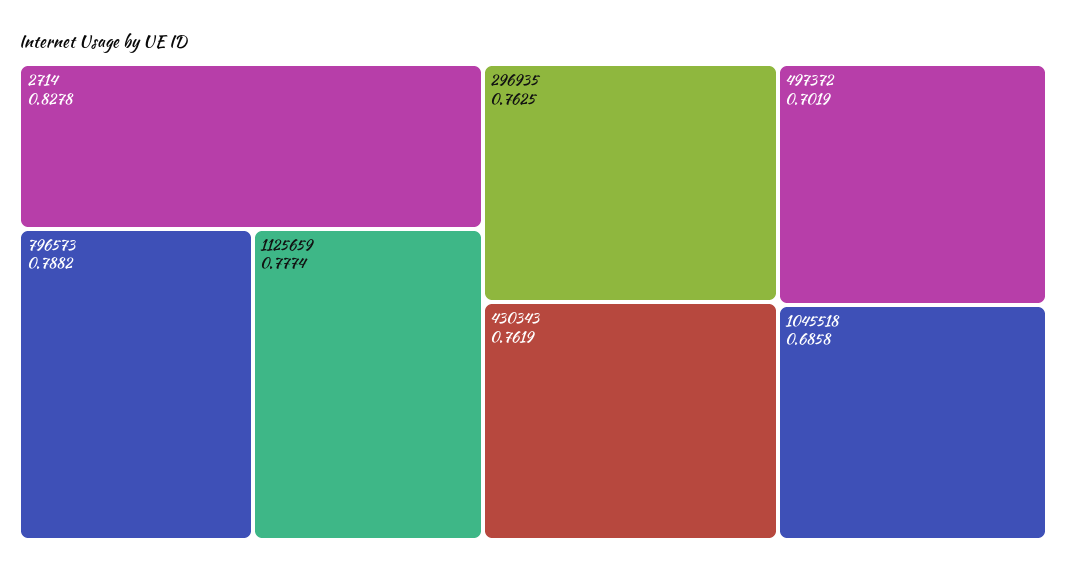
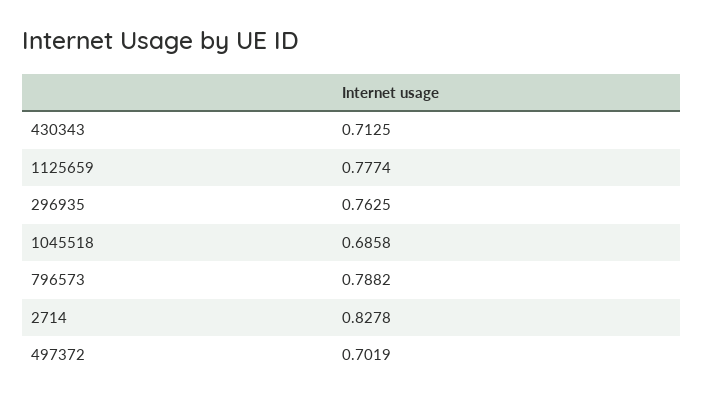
  {
    "2714": 0.8278,
    "796573": 0.7882,
    "1125659": 0.7774,
    "296935": 0.7625,
-   "430343": 0.7619,
+   "430343": 0.7125,
    "497372": 0.7019,
    "1045518": 0.6858
  }

